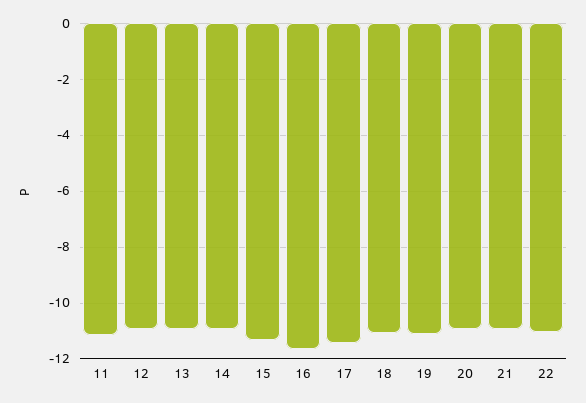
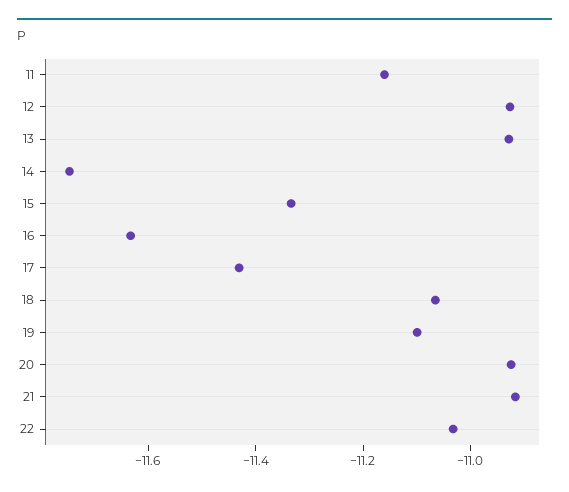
  {
    "11": -11.15,
    "12": -10.95,
    "13": -10.95,
-   "14": -11,
+   "14": -11.75,
    "15": -11.35,
    "16": -11.65,
    "17": -11.45,
    "18": -11.05,
    "19": -11.1,
    "20": -10.9,
    "21": -10.9,
    "22": -11.05
  }

